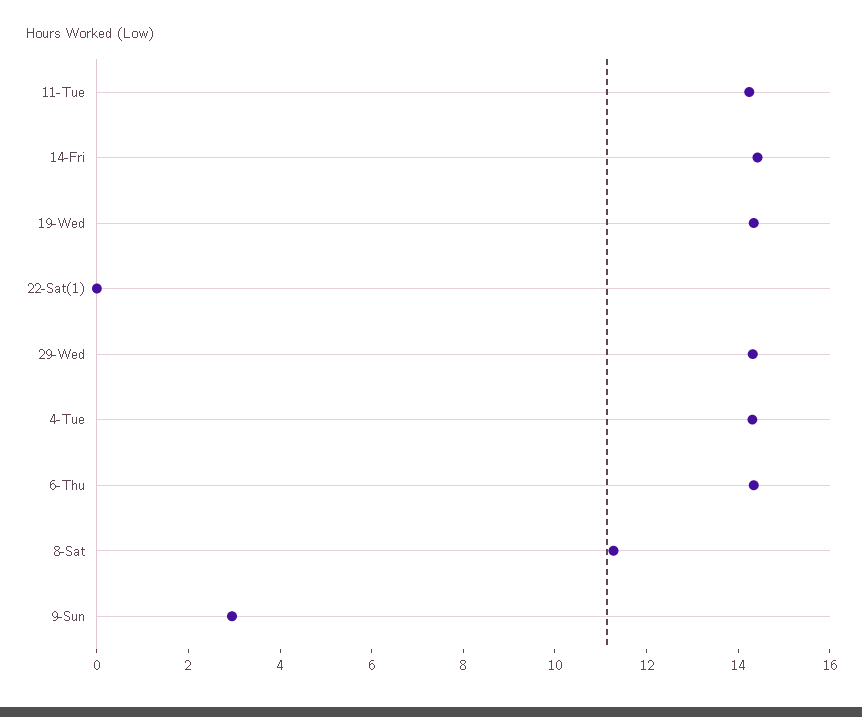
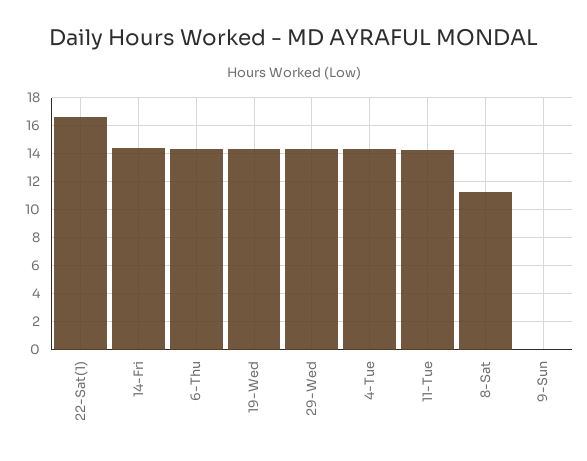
  {
    "11-Tue": 14,
    "14-Fri": 14.5,
    "19-Wed": 14.5,
-   "22-Sat(1)": 0,
+   "22-Sat(1)": 16.5,
    "29-Wed": 14.5,
    "4-Tue": 14.5,
    "6-Thu": 14.5,
    "8-Sat": 11.5,
-   "9-Sun": 3
+   "9-Sun": 0
  }

